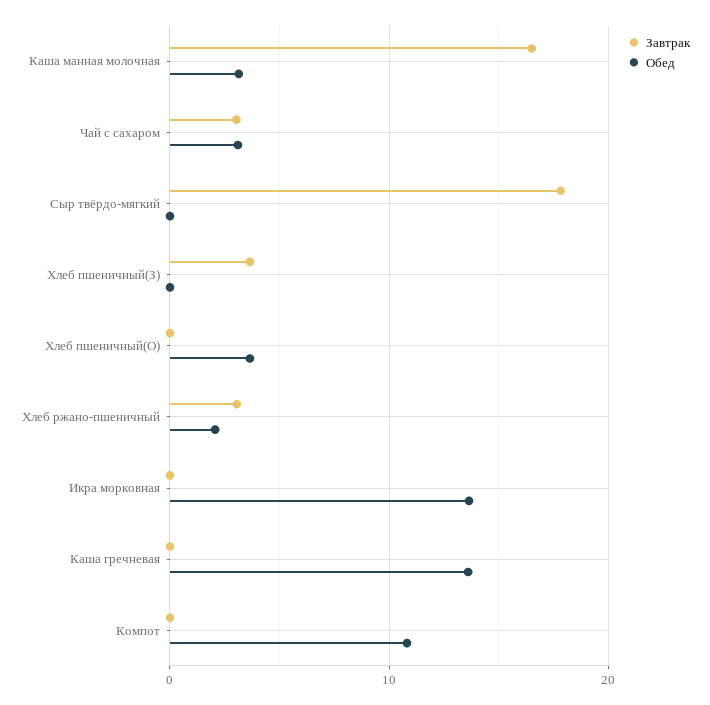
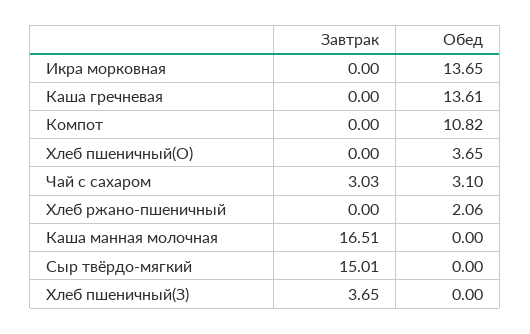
  {
    "Завтрак": {
      "Каша манная молочная": 16.51,
      "Чай с сахаром": 3.03,
-     "Сыр твёрдо-мягкий": 18,
+     "Сыр твёрдо-мягкий": 15.01,
      "Хлеб пшеничный(З)": 3.65,
      "Хлеб пшеничный(О)": 0,
-     "Хлеб ржано-пшеничный": 3,
+     "Хлеб ржано-пшеничный": 0,
      "Икра морковная": 0,
      "Каша гречневая": 0,
      "Компот": 0
    },
    "Обед": {
-     "Каша манная молочная": 3,
+     "Каша манная молочная": 0,
      "Чай с сахаром": 3.1,
      "Сыр твёрдо-мягкий": 0,
      "Хлеб пшеничный(З)": 0,
      "Хлеб пшеничный(О)": 3.65,
      "Хлеб ржано-пшеничный": 2.06,
      "Икра морковная": 13.65,
      "Каша гречневая": 13.61,
      "Компот": 10.82
    }
  }

